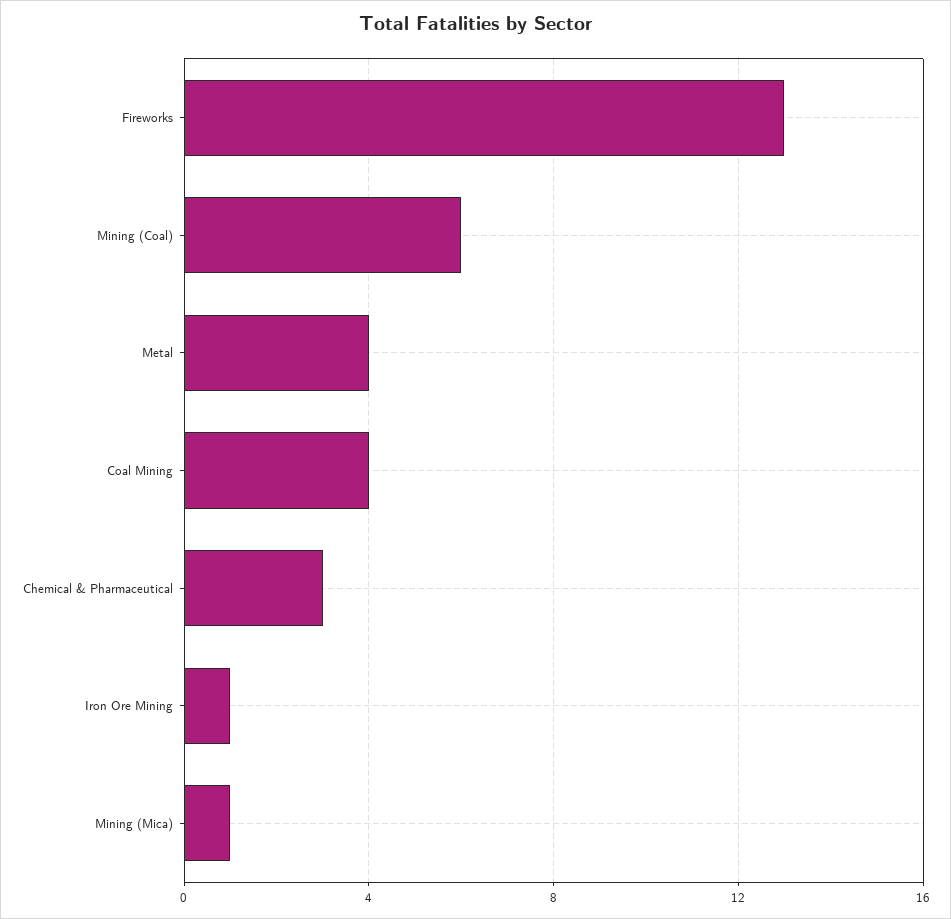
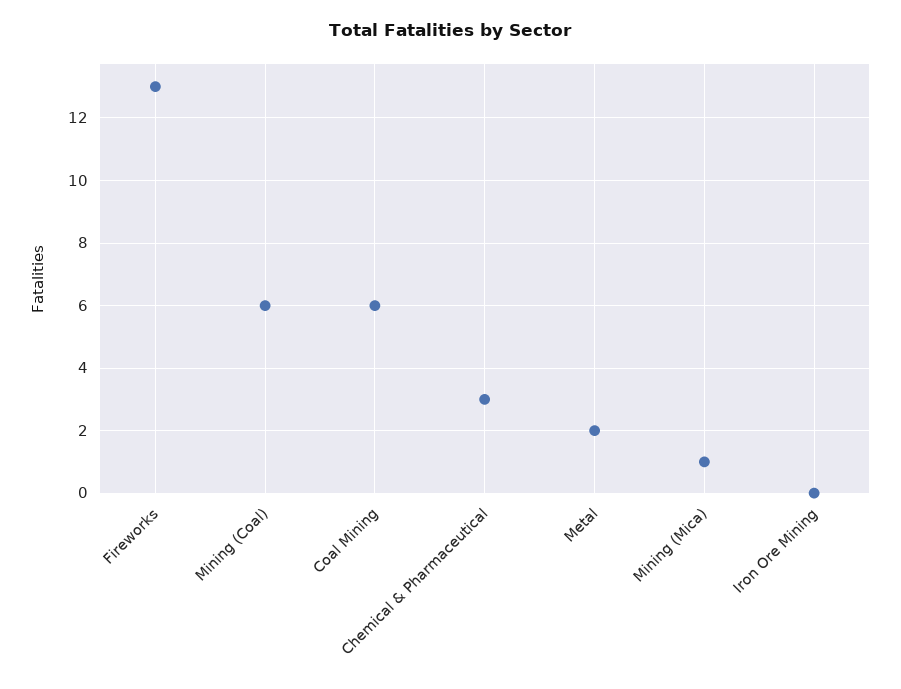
  {
    "Fireworks": 13,
    "Mining (Coal)": 6,
-   "Metal": 4,
+   "Metal": 2,
-   "Coal Mining": 4,
+   "Coal Mining": 6,
    "Chemical & Pharmaceutical": 3,
-   "Iron Ore Mining": 1,
+   "Iron Ore Mining": 0,
    "Mining (Mica)": 1
  }

